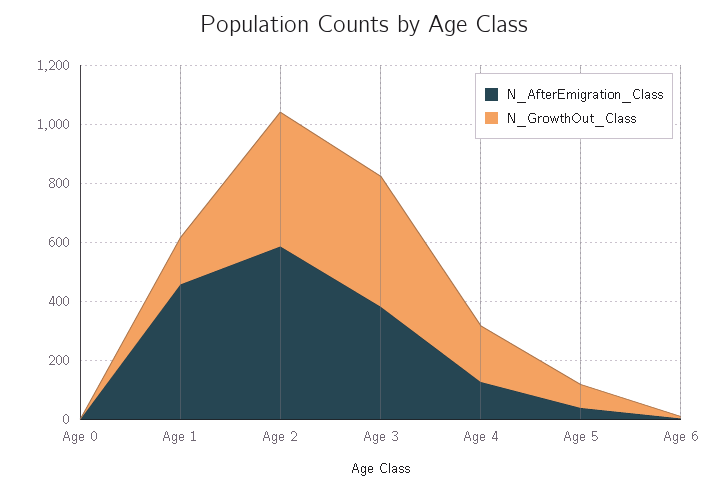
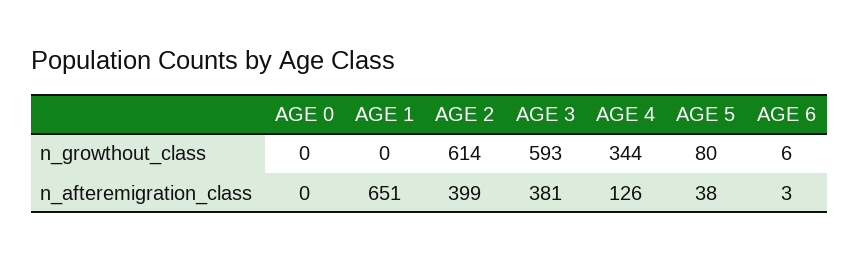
  {
    "N_AfterEmigration_Class": {
      "Age 0": 0,
-     "Age 1": 450,
+     "Age 1": 651,
-     "Age 2": 600,
+     "Age 2": 399,
      "Age 3": 381,
      "Age 4": 126,
      "Age 5": 38,
      "Age 6": 3
    },
    "N_GrowthOut_Class": {
      "Age 0": 0,
-     "Age 1": 150,
+     "Age 1": 0,
-     "Age 2": 450,
+     "Age 2": 614,
-     "Age 3": 450,
+     "Age 3": 593,
-     "Age 4": 200,
+     "Age 4": 344,
      "Age 5": 80,
      "Age 6": 6
    }
  }

